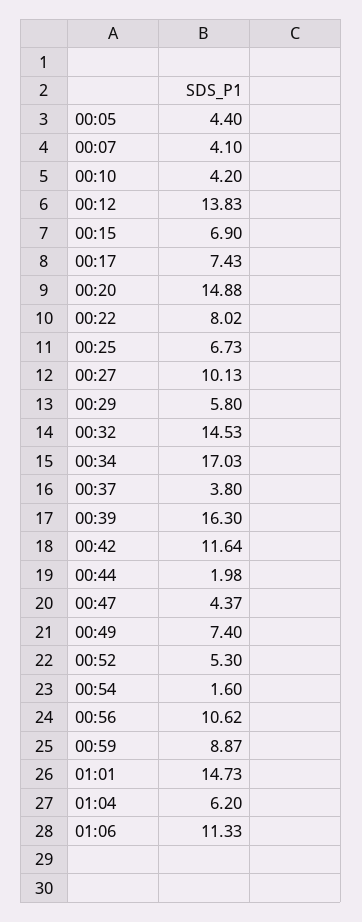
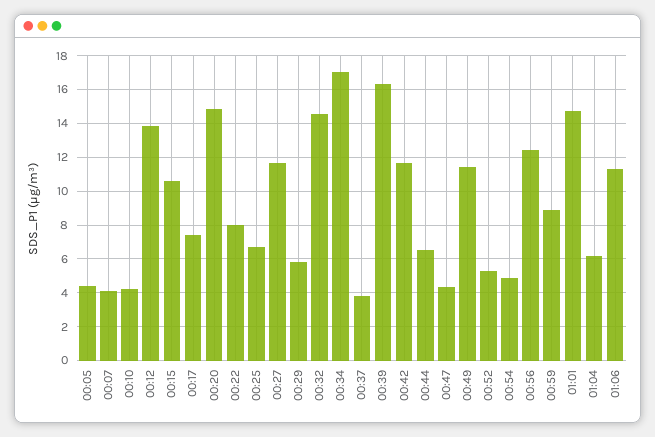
  {
    "00:05": 4.4,
    "00:07": 4.1,
    "00:10": 4.2,
    "00:12": 13.83,
-   "00:15": 6.9,
+   "00:15": 10.5,
    "00:17": 7.43,
    "00:20": 14.88,
    "00:22": 8.02,
    "00:25": 6.73,
-   "00:27": 10.13,
+   "00:27": 11.5,
    "00:29": 5.8,
    "00:32": 14.53,
    "00:34": 17.03,
    "00:37": 3.8,
    "00:39": 16.3,
    "00:42": 11.64,
-   "00:44": 1.98,
+   "00:44": 6.5,
    "00:47": 4.37,
-   "00:49": 7.4,
+   "00:49": 11.5,
    "00:52": 5.3,
-   "00:54": 1.6,
+   "00:54": 5,
-   "00:56": 10.62,
+   "00:56": 12.5,
    "00:59": 8.87,
    "01:01": 14.73,
    "01:04": 6.2,
    "01:06": 11.33
  }

